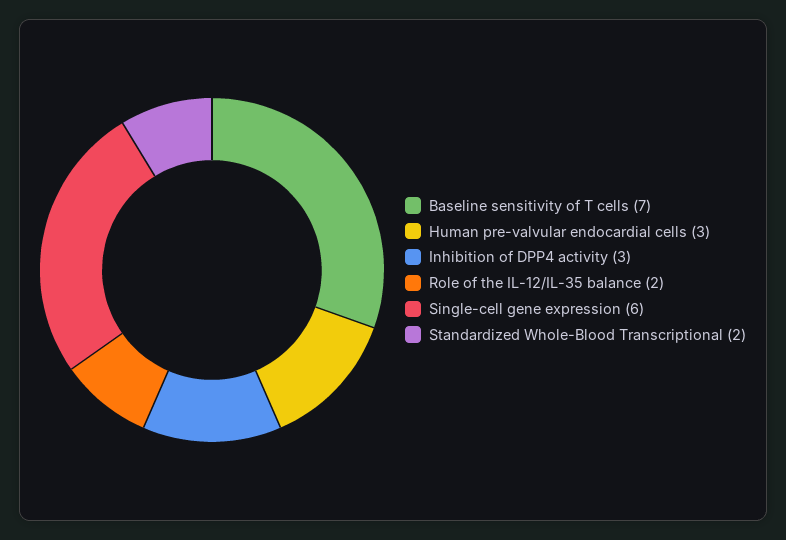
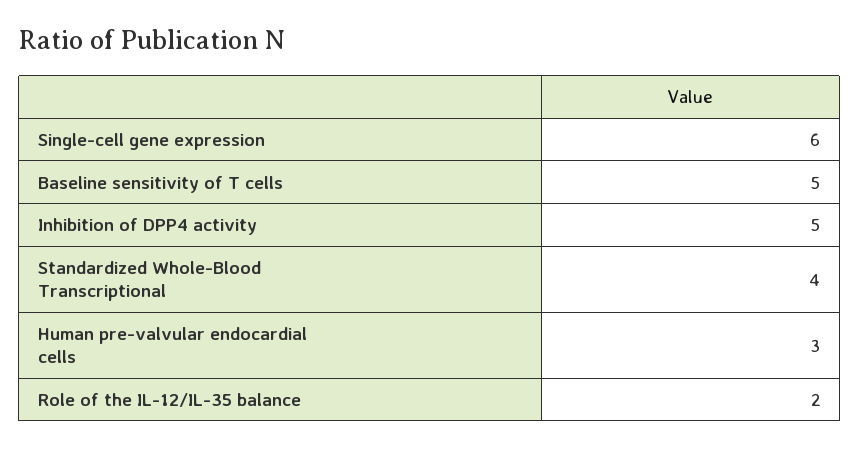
  {
-   "Baseline sensitivity of T cells": 7,
+   "Baseline sensitivity of T cells": 5,
    "Human pre-valvular endocardial cells": 3,
-   "Inhibition of DPP4 activity": 3,
+   "Inhibition of DPP4 activity": 5,
    "Role of the IL-12/IL-35 balance": 2,
    "Single-cell gene expression": 6,
-   "Standardized Whole-Blood Transcriptional": 2
+   "Standardized Whole-Blood Transcriptional": 4
  }

